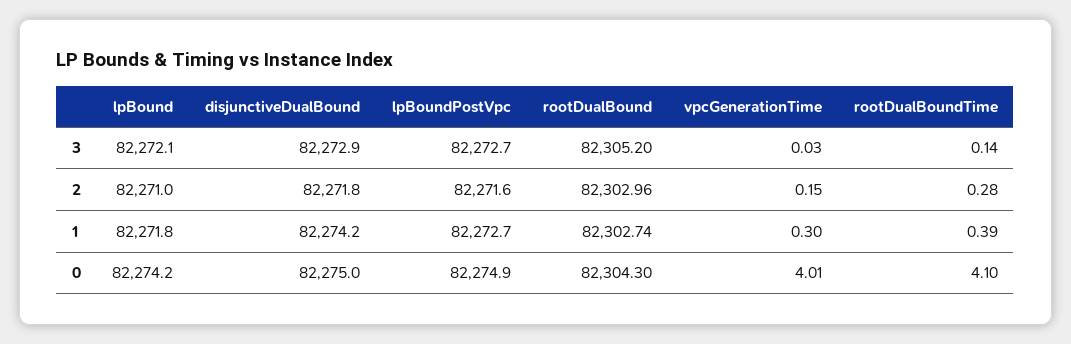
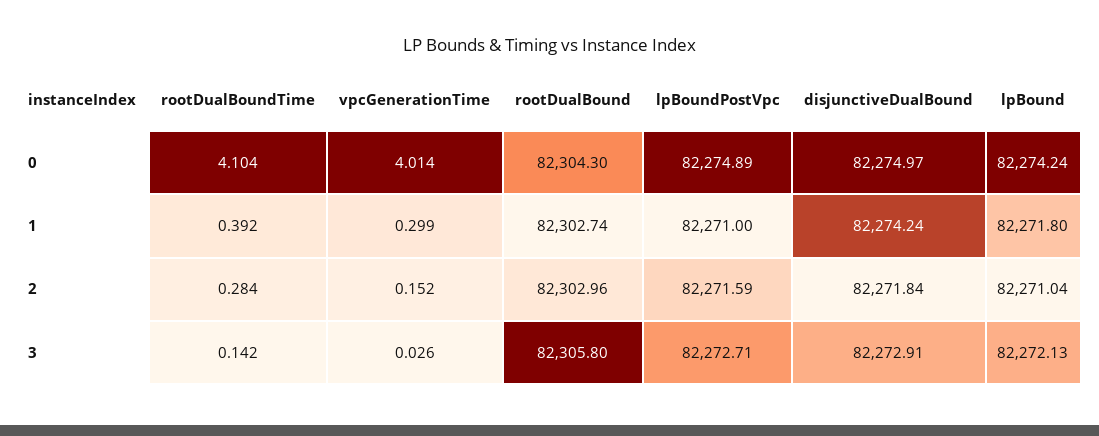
  {
    "lpBound": {
      "3": 82272.13,
      "2": 82271.04,
      "1": 82271.8,
      "0": 82274.24
    },
    "disjunctiveDualBound": {
      "3": 82272.91,
      "2": 82271.84,
      "1": 82274.24,
      "0": 82274.97
    },
    "lpBoundPostVpc": {
      "3": 82272.71,
      "2": 82271.59,
-     "1": 82272.7,
+     "1": 82271,
      "0": 82274.89
    },
    "rootDualBound": {
-     "3": 82305.2,
+     "3": 82305.8,
      "2": 82302.96,
      "1": 82302.74,
      "0": 82304.3
    },
    "vpcGenerationTime": {
      "3": 0.026,
      "2": 0.152,
      "1": 0.299,
      "0": 4.014
    },
    "rootDualBoundTime": {
      "3": 0.142,
      "2": 0.284,
      "1": 0.392,
      "0": 4.104
    }
  }

